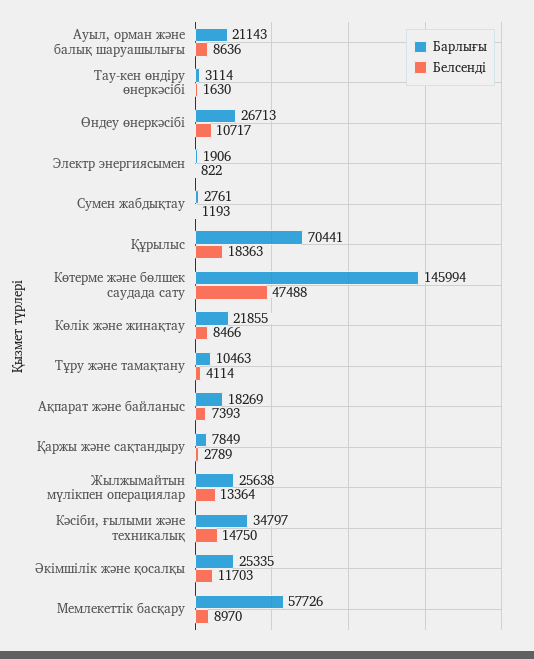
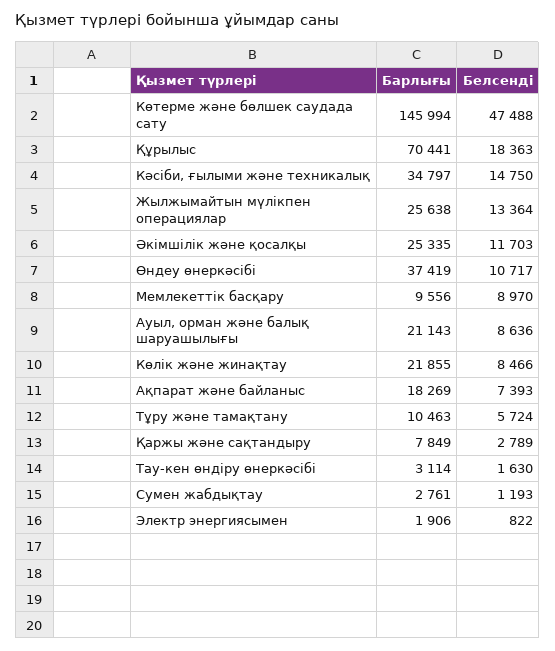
  {
    "Барлығы": {
      "Ауыл, орман және балық шаруашылығы": 21143,
      "Тау-кен өндіру өнеркәсібі": 3114,
-     "Өндеу өнеркәсібі": 26713,
+     "Өндеу өнеркәсібі": 37419,
      "Электр энергиясымен": 1906,
      "Сумен жабдықтау": 2761,
      "Құрылыс": 70441,
      "Көтерме және бөлшек саудада сату": 145994,
      "Көлік және жинақтау": 21855,
      "Тұру және тамақтану": 10463,
      "Ақпарат және байланыс": 18269,
      "Қаржы және сақтандыру": 7849,
      "Жылжымайтын мүлікпен операциялар": 25638,
      "Кәсіби, ғылыми және техникалық": 34797,
      "Әкімшілік және қосалқы": 25335,
-     "Мемлекеттік басқару": 57726
+     "Мемлекеттік басқару": 9556
    },
    "Белсенді": {
      "Ауыл, орман және балық шаруашылығы": 8636,
      "Тау-кен өндіру өнеркәсібі": 1630,
      "Өндеу өнеркәсібі": 10717,
      "Электр энергиясымен": 822,
      "Сумен жабдықтау": 1193,
      "Құрылыс": 18363,
      "Көтерме және бөлшек саудада сату": 47488,
      "Көлік және жинақтау": 8466,
-     "Тұру және тамақтану": 4114,
+     "Тұру және тамақтану": 5724,
      "Ақпарат және байланыс": 7393,
      "Қаржы және сақтандыру": 2789,
      "Жылжымайтын мүлікпен операциялар": 13364,
      "Кәсіби, ғылыми және техникалық": 14750,
      "Әкімшілік және қосалқы": 11703,
      "Мемлекеттік басқару": 8970
    }
  }

